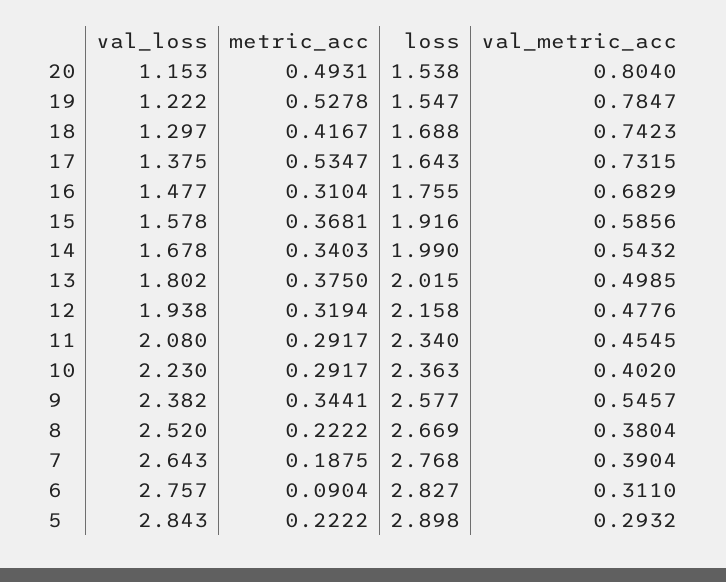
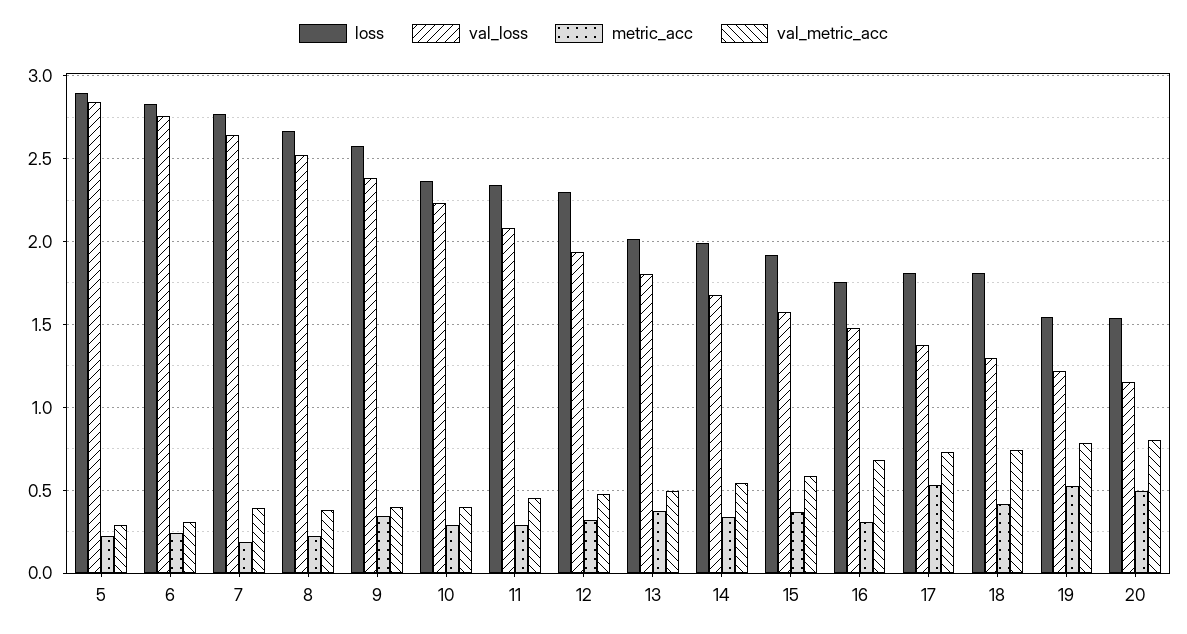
  {
    "val_loss": {
      "20": 1.153,
      "19": 1.222,
      "18": 1.297,
      "17": 1.375,
      "16": 1.477,
      "15": 1.578,
      "14": 1.678,
      "13": 1.802,
      "12": 1.938,
      "11": 2.08,
      "10": 2.23,
      "9": 2.382,
      "8": 2.52,
      "7": 2.643,
      "6": 2.757,
      "5": 2.843
    },
    "metric_acc": {
      "20": 0.4931,
      "19": 0.5278,
      "18": 0.4167,
      "17": 0.5347,
      "16": 0.3104,
      "15": 0.3681,
      "14": 0.3403,
      "13": 0.375,
      "12": 0.3194,
      "11": 0.2917,
      "10": 0.2917,
      "9": 0.3441,
      "8": 0.2222,
      "7": 0.1875,
-     "6": 0.0904,
+     "6": 0.25,
      "5": 0.2222
    },
    "loss": {
      "20": 1.538,
      "19": 1.547,
-     "18": 1.688,
+     "18": 1.8,
-     "17": 1.643,
+     "17": 1.8,
      "16": 1.755,
      "15": 1.916,
      "14": 1.99,
      "13": 2.015,
-     "12": 2.158,
+     "12": 2.3,
      "11": 2.34,
      "10": 2.363,
      "9": 2.577,
      "8": 2.669,
      "7": 2.768,
      "6": 2.827,
      "5": 2.898
    },
    "val_metric_acc": {
      "20": 0.804,
      "19": 0.7847,
      "18": 0.7423,
      "17": 0.7315,
      "16": 0.6829,
      "15": 0.5856,
      "14": 0.5432,
      "13": 0.4985,
      "12": 0.4776,
      "11": 0.4545,
      "10": 0.402,
-     "9": 0.5457,
+     "9": 0.4,
      "8": 0.3804,
      "7": 0.3904,
      "6": 0.311,
      "5": 0.2932
    }
  }

